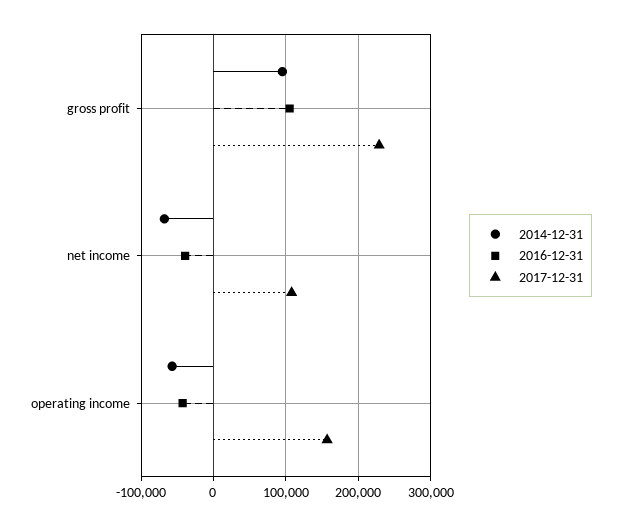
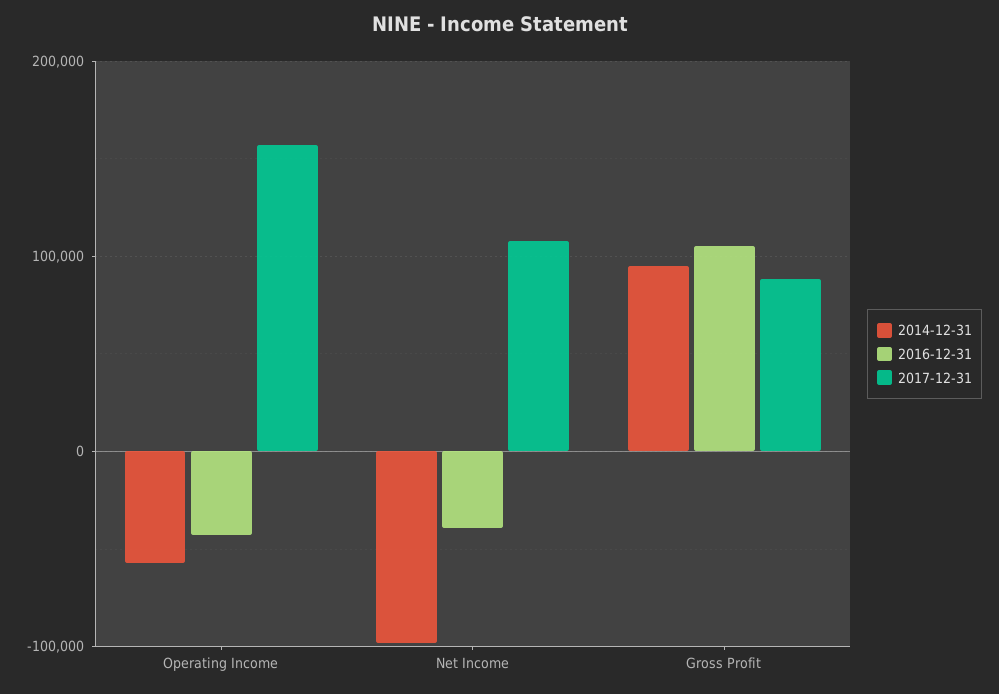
  {
    "2014-12-31": {
      "gross profit": 100000,
-     "net income": -70000,
+     "net income": -100000,
      "operating income": -60000
    },
    "2016-12-31": {
      "gross profit": 110000,
      "net income": -40000,
      "operating income": -40000
    },
    "2017-12-31": {
-     "gross profit": 230000,
+     "gross profit": 90000,
      "net income": 110000,
      "operating income": 160000
    }
  }

